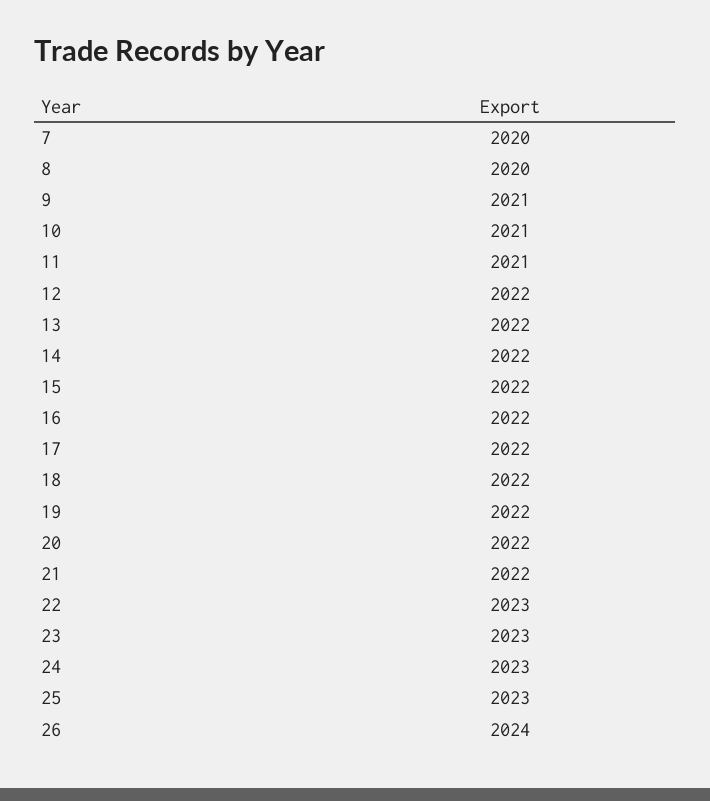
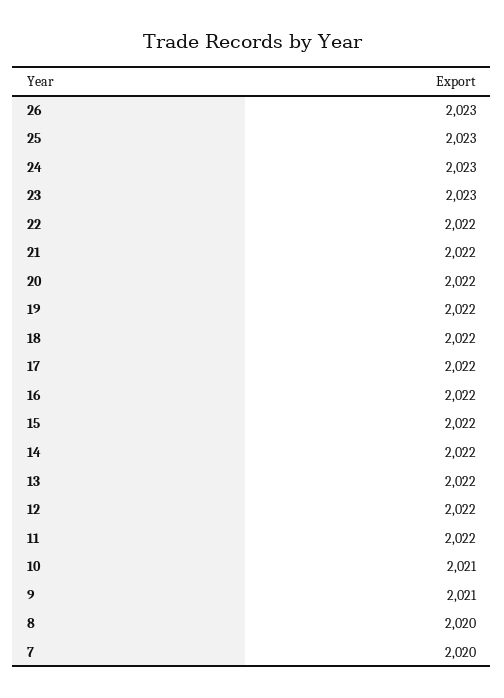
  {
    "7": 2020,
    "8": 2020,
    "9": 2021,
    "10": 2021,
-   "11": 2021,
+   "11": 2022,
    "12": 2022,
    "13": 2022,
    "14": 2022,
    "15": 2022,
    "16": 2022,
    "17": 2022,
    "18": 2022,
    "19": 2022,
    "20": 2022,
    "21": 2022,
-   "22": 2023,
+   "22": 2022,
    "23": 2023,
    "24": 2023,
    "25": 2023,
-   "26": 2024
+   "26": 2023
  }

